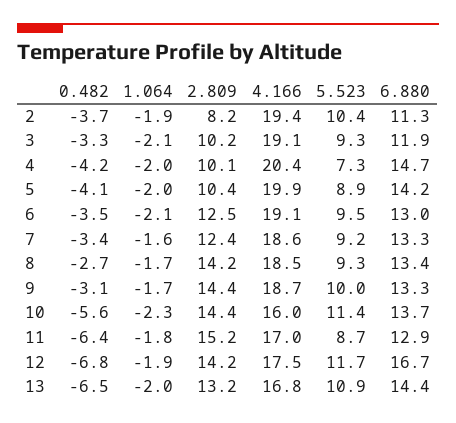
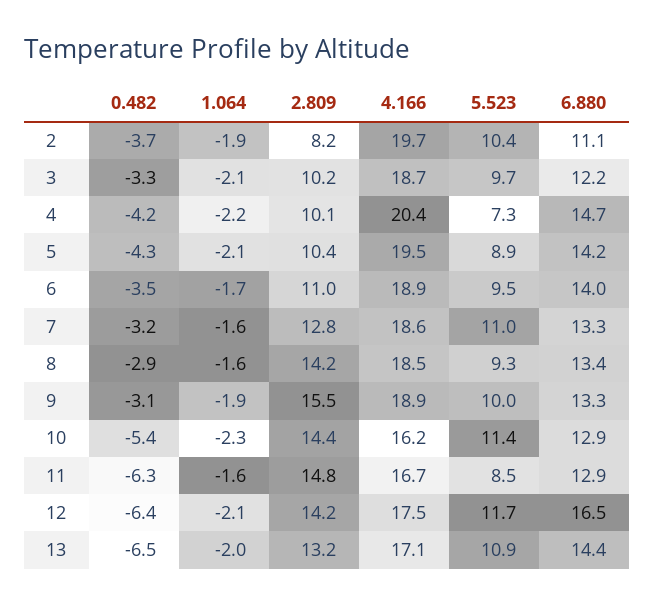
  {
    "0.482": {
      "2": -3.7,
      "3": -3.3,
      "4": -4.2,
-     "5": -4.1,
+     "5": -4.3,
      "6": -3.5,
-     "7": -3.4,
+     "7": -3.2,
-     "8": -2.7,
+     "8": -2.9,
      "9": -3.1,
-     "10": -5.6,
+     "10": -5.4,
-     "11": -6.4,
+     "11": -6.3,
-     "12": -6.8,
+     "12": -6.4,
      "13": -6.5
    },
    "1.064": {
      "2": -1.9,
      "3": -2.1,
-     "4": -2,
+     "4": -2.2,
-     "5": -2,
+     "5": -2.1,
-     "6": -2.1,
+     "6": -1.7,
      "7": -1.6,
-     "8": -1.7,
+     "8": -1.6,
-     "9": -1.7,
+     "9": -1.9,
      "10": -2.3,
-     "11": -1.8,
+     "11": -1.6,
-     "12": -1.9,
+     "12": -2.1,
      "13": -2
    },
    "2.809": {
      "2": 8.2,
      "3": 10.2,
      "4": 10.1,
      "5": 10.4,
-     "6": 12.5,
+     "6": 11,
-     "7": 12.4,
+     "7": 12.8,
      "8": 14.2,
-     "9": 14.4,
+     "9": 15.5,
      "10": 14.4,
-     "11": 15.2,
+     "11": 14.8,
      "12": 14.2,
      "13": 13.2
    },
    "4.166": {
-     "2": 19.4,
+     "2": 19.7,
-     "3": 19.1,
+     "3": 18.7,
      "4": 20.4,
-     "5": 19.9,
+     "5": 19.5,
-     "6": 19.1,
+     "6": 18.9,
      "7": 18.6,
      "8": 18.5,
-     "9": 18.7,
+     "9": 18.9,
-     "10": 16,
+     "10": 16.2,
-     "11": 17,
+     "11": 16.7,
      "12": 17.5,
-     "13": 16.8
+     "13": 17.1
    },
    "5.523": {
      "2": 10.4,
-     "3": 9.3,
+     "3": 9.7,
      "4": 7.3,
      "5": 8.9,
      "6": 9.5,
-     "7": 9.2,
+     "7": 11,
      "8": 9.3,
      "9": 10,
      "10": 11.4,
-     "11": 8.7,
+     "11": 8.5,
      "12": 11.7,
      "13": 10.9
    },
    "6.880": {
-     "2": 11.3,
+     "2": 11.1,
-     "3": 11.9,
+     "3": 12.2,
      "4": 14.7,
      "5": 14.2,
-     "6": 13,
+     "6": 14,
      "7": 13.3,
      "8": 13.4,
      "9": 13.3,
-     "10": 13.7,
+     "10": 12.9,
      "11": 12.9,
-     "12": 16.7,
+     "12": 16.5,
      "13": 14.4
    }
  }

